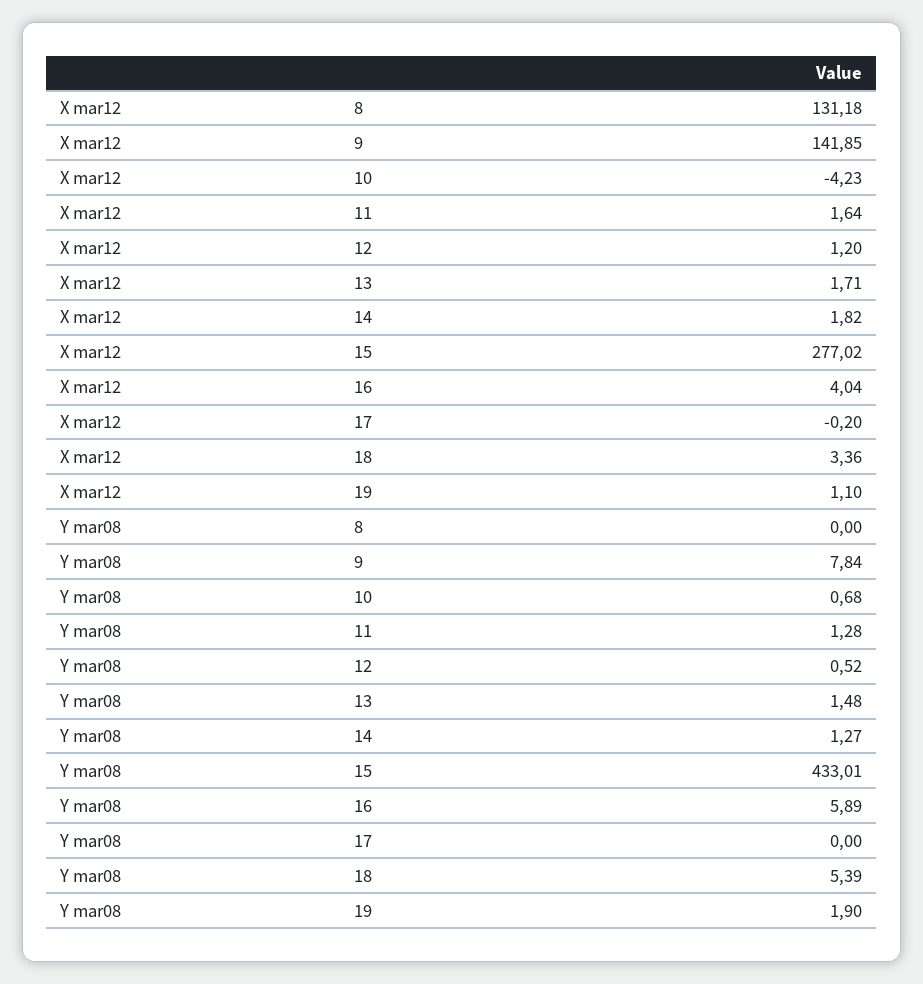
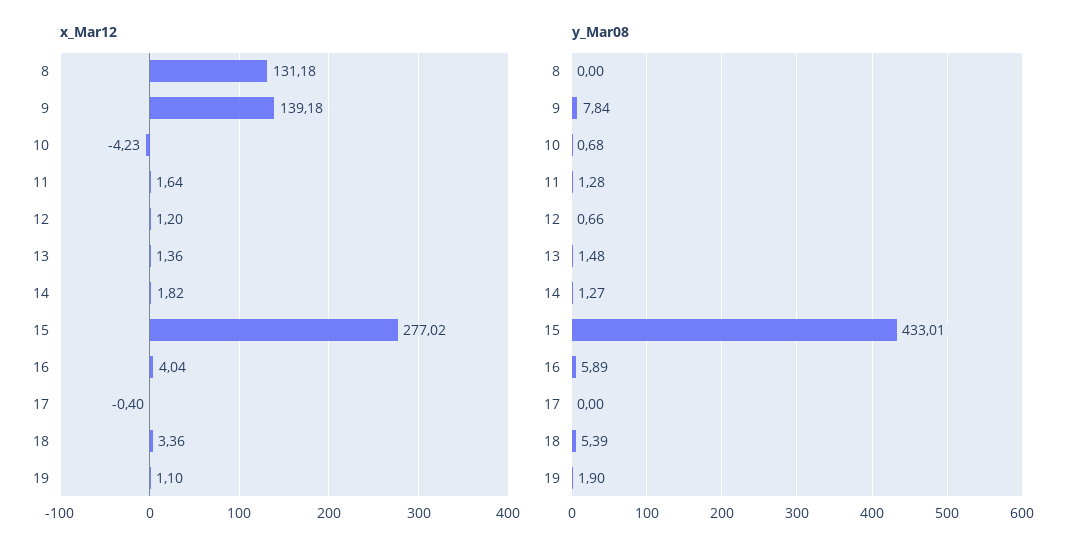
  {
    "X mar12": {
      "8": 131.18,
-     "9": 141.85,
+     "9": 139.18,
      "10": -4.23,
      "11": 1.64,
      "12": 1.2,
-     "13": 1.71,
+     "13": 1.36,
      "14": 1.82,
      "15": 277.02,
      "16": 4.04,
-     "17": -0.2,
+     "17": -0.4,
      "18": 3.36,
      "19": 1.1
    },
    "Y mar08": {
      "8": 0,
      "9": 7.84,
      "10": 0.68,
      "11": 1.28,
-     "12": 0.52,
+     "12": 0.66,
      "13": 1.48,
      "14": 1.27,
      "15": 433.01,
      "16": 5.89,
      "17": 0,
      "18": 5.39,
      "19": 1.9
    }
  }

